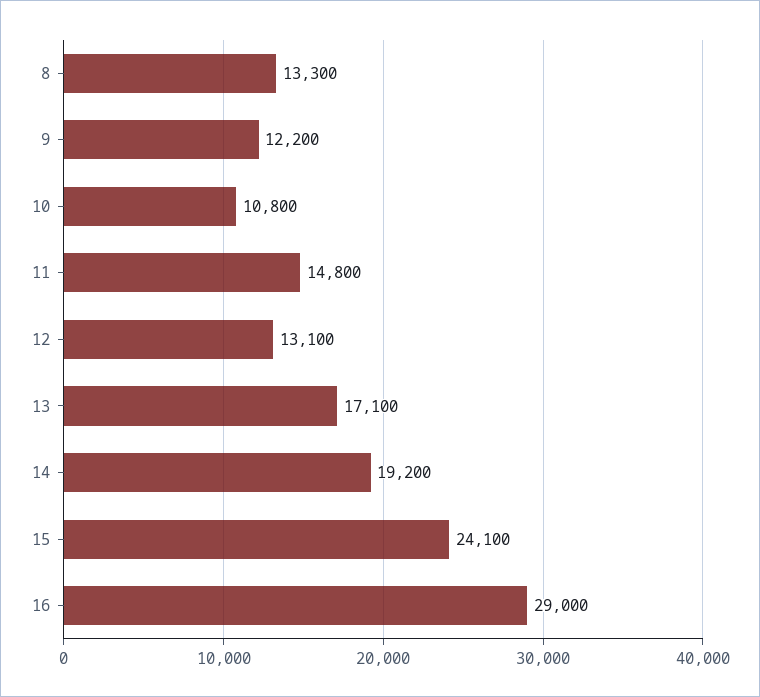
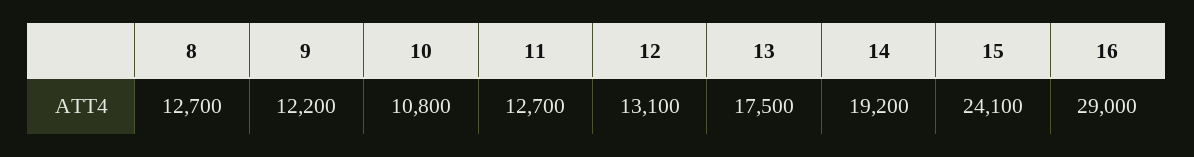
  {
-   "8": 13300,
+   "8": 12700,
    "9": 12200,
    "10": 10800,
-   "11": 14800,
+   "11": 12700,
    "12": 13100,
-   "13": 17100,
+   "13": 17500,
    "14": 19200,
    "15": 24100,
    "16": 29000
  }

